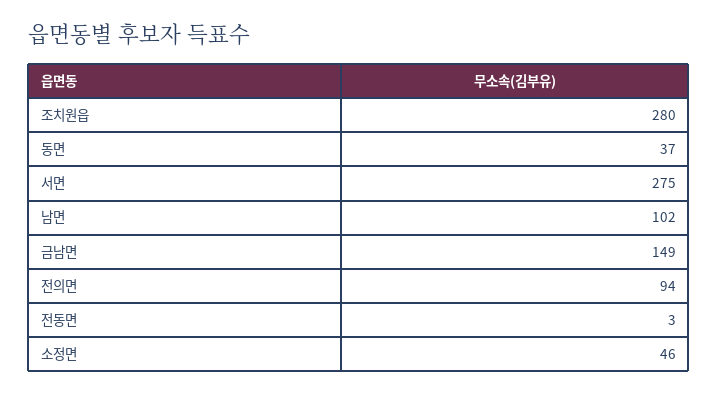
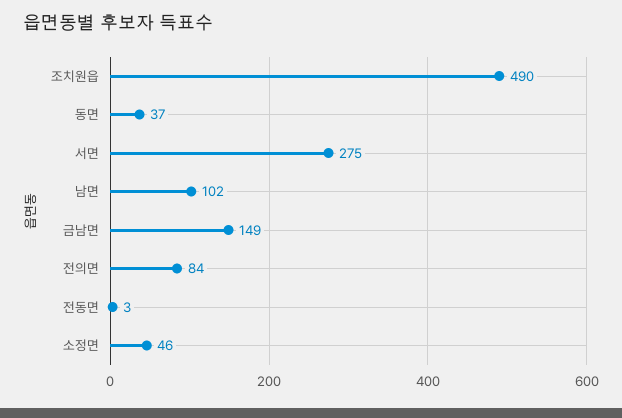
  {
-   "조치원읍": 280,
+   "조치원읍": 490,
    "동면": 37,
    "서면": 275,
    "남면": 102,
    "금남면": 149,
-   "전의면": 94,
+   "전의면": 84,
    "전동면": 3,
    "소정면": 46
  }

